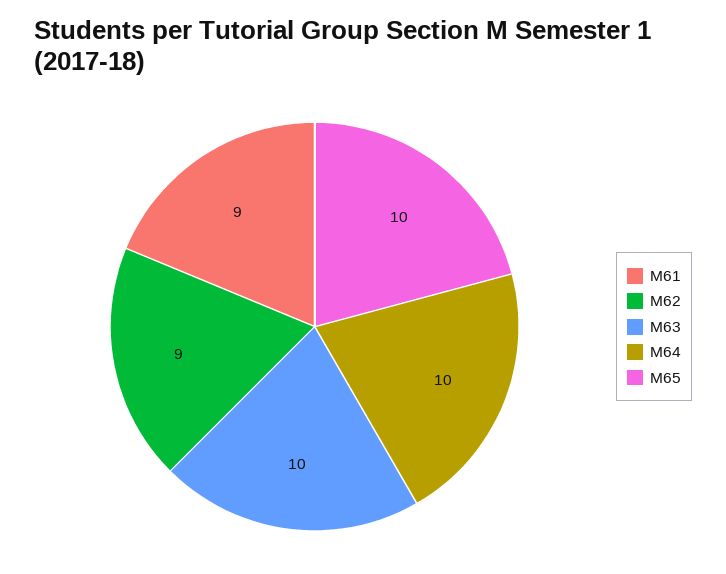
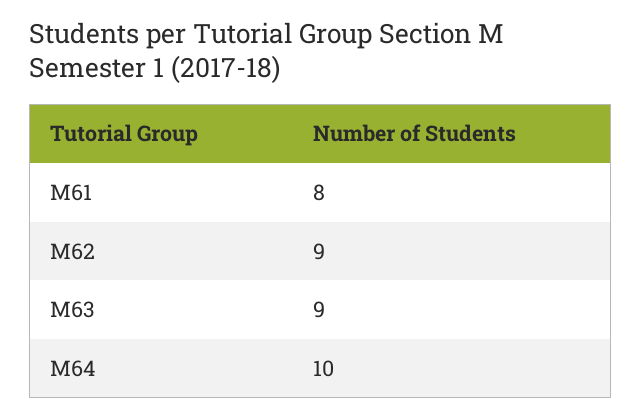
  {
-   "M61": 9,
+   "M61": 8,
    "M62": 9,
-   "M63": 10,
+   "M63": 9,
-   "M64": 10,
+   "M64": 10
-   "M65": 10
  }

